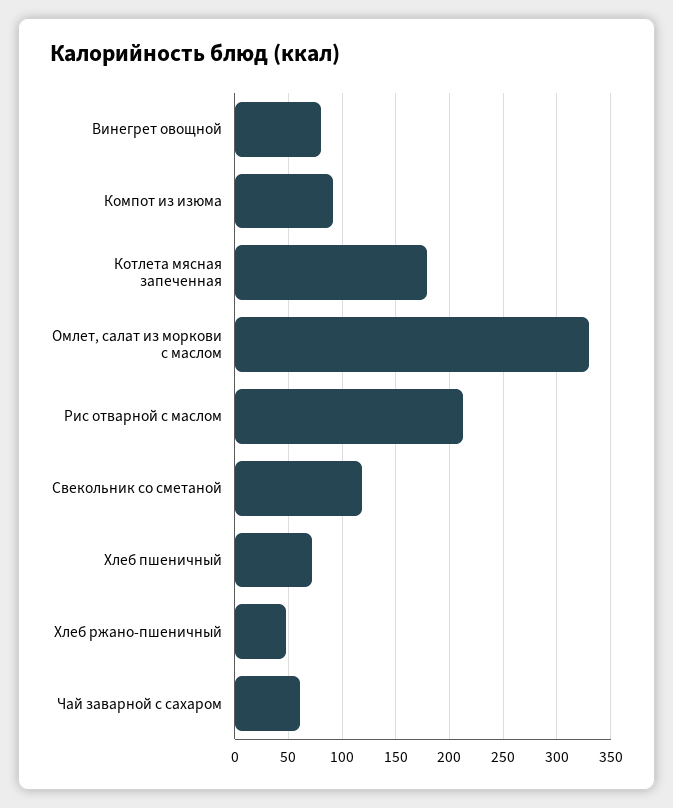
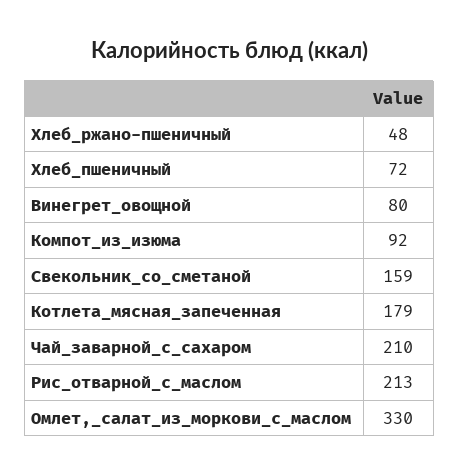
  {
    "Винегрет овощной": 80,
    "Компот из изюма": 92,
    "Котлета мясная запеченная": 179,
    "Омлет, салат из моркови с маслом": 330,
    "Рис отварной с маслом": 213,
-   "Свекольник со сметаной": 120,
+   "Свекольник со сметаной": 159,
    "Хлеб пшеничный": 72,
    "Хлеб ржано-пшеничный": 48,
-   "Чай заварной с сахаром": 60
+   "Чай заварной с сахаром": 210
  }

